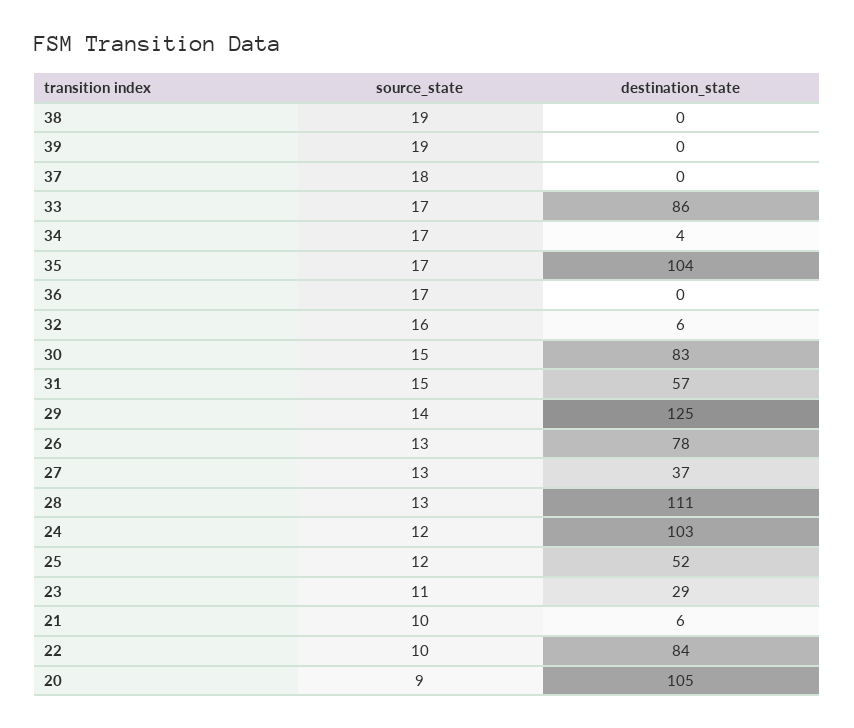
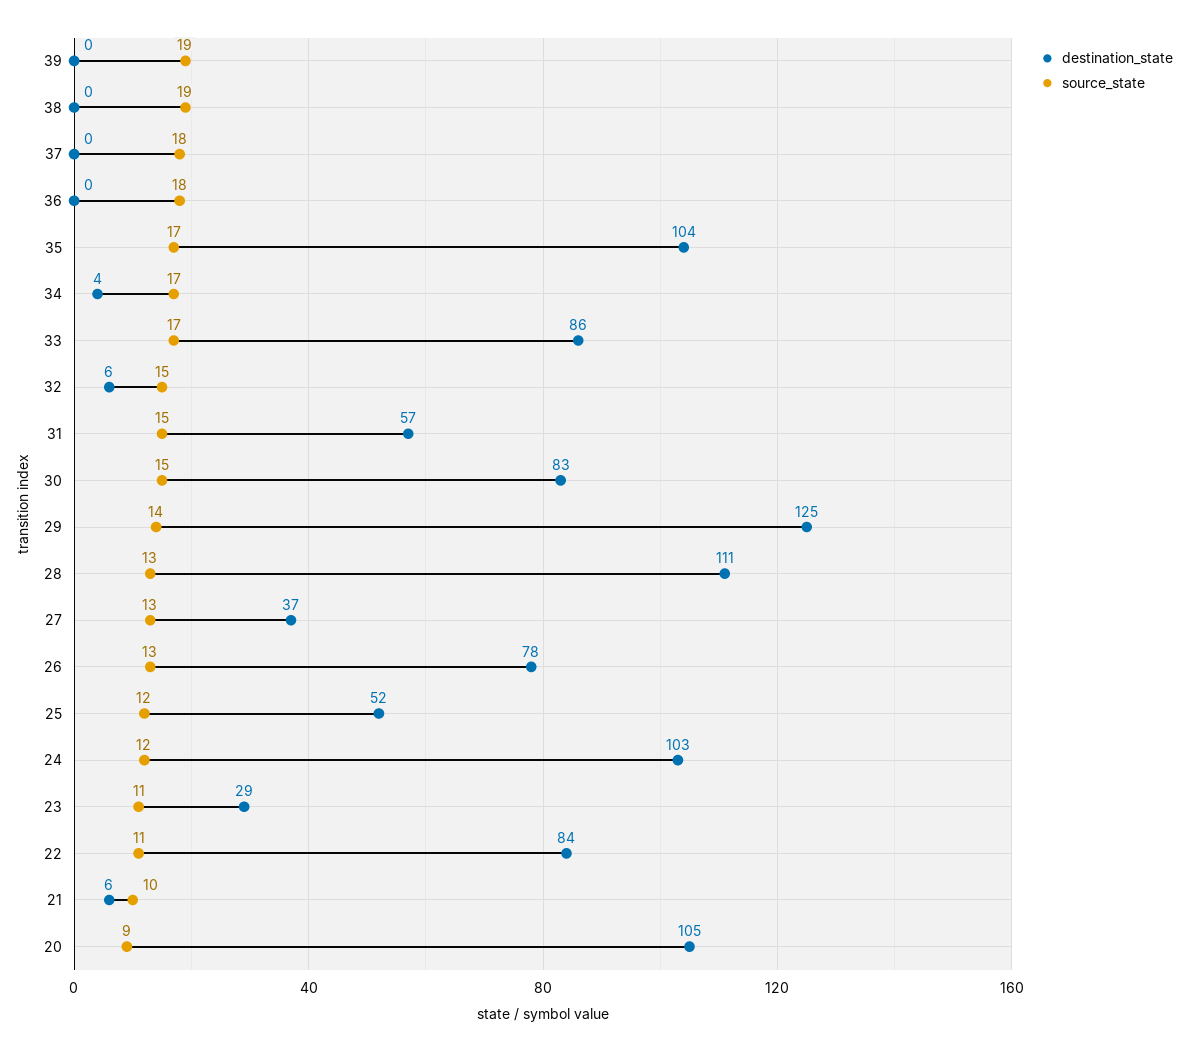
  {
    "source_state": {
      "38": 19,
      "39": 19,
      "37": 18,
      "33": 17,
      "34": 17,
      "35": 17,
-     "36": 17,
+     "36": 18,
-     "32": 16,
+     "32": 15,
      "30": 15,
      "31": 15,
      "29": 14,
      "26": 13,
      "27": 13,
      "28": 13,
      "24": 12,
      "25": 12,
      "23": 11,
      "21": 10,
-     "22": 10,
+     "22": 11,
      "20": 9
    },
    "destination_state": {
      "38": 0,
      "39": 0,
      "37": 0,
      "33": 86,
      "34": 4,
      "35": 104,
      "36": 0,
      "32": 6,
      "30": 83,
      "31": 57,
      "29": 125,
      "26": 78,
      "27": 37,
      "28": 111,
      "24": 103,
      "25": 52,
      "23": 29,
      "21": 6,
      "22": 84,
      "20": 105
    }
  }

